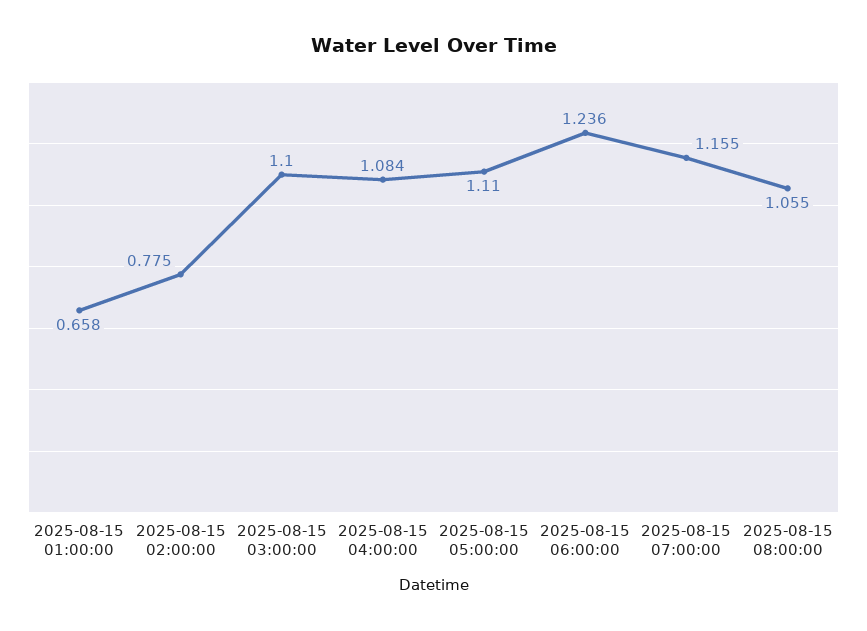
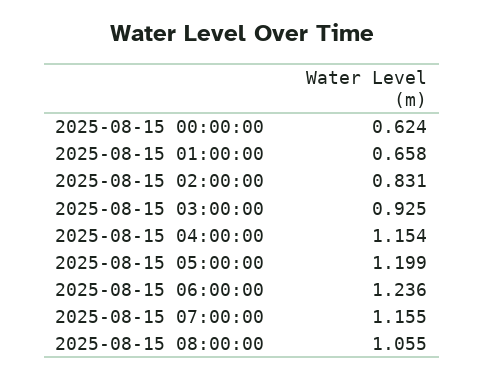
  {
    "2025-08-15 01:00:00": 0.658,
-   "2025-08-15 02:00:00": 0.775,
+   "2025-08-15 02:00:00": 0.831,
-   "2025-08-15 03:00:00": 1.1,
+   "2025-08-15 03:00:00": 0.925,
-   "2025-08-15 04:00:00": 1.084,
+   "2025-08-15 04:00:00": 1.154,
-   "2025-08-15 05:00:00": 1.11,
+   "2025-08-15 05:00:00": 1.199,
    "2025-08-15 06:00:00": 1.236,
    "2025-08-15 07:00:00": 1.155,
-   "2025-08-15 08:00:00": 1.055
+   "2025-08-15 08:00:00": 1.055,
+   "2025-08-15 00:00:00": 0.624
  }

